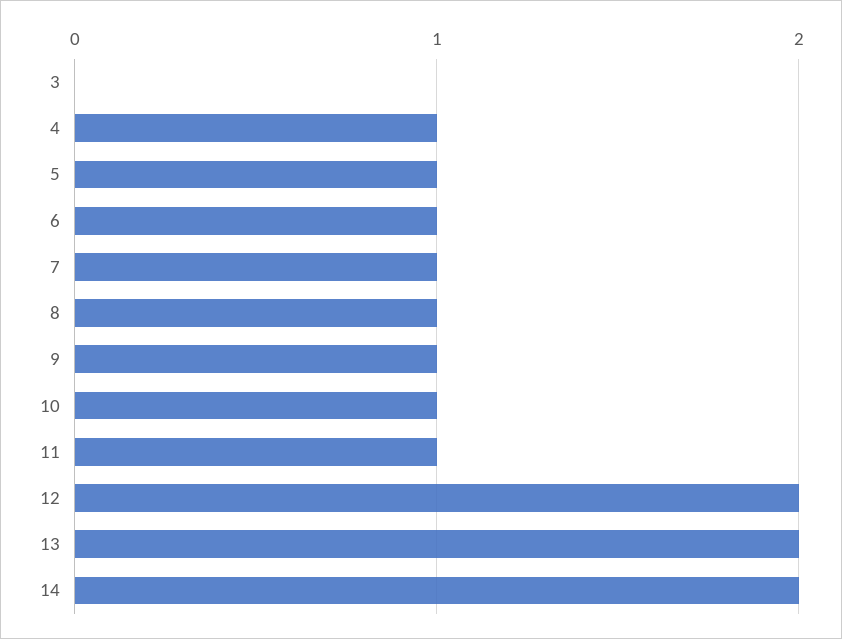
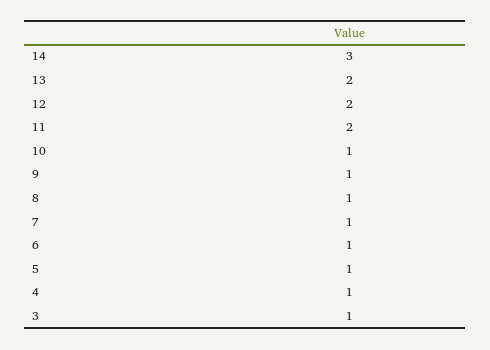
  {
-   "3": 0,
+   "3": 1,
    "4": 1,
    "5": 1,
    "6": 1,
    "7": 1,
    "8": 1,
    "9": 1,
    "10": 1,
-   "11": 1,
+   "11": 2,
    "12": 2,
    "13": 2,
-   "14": 2
+   "14": 3
  }

